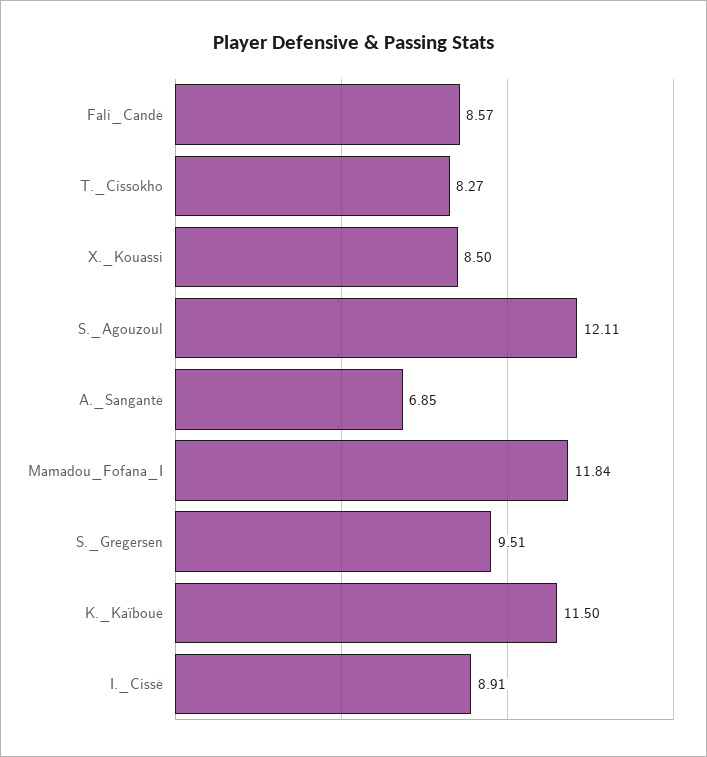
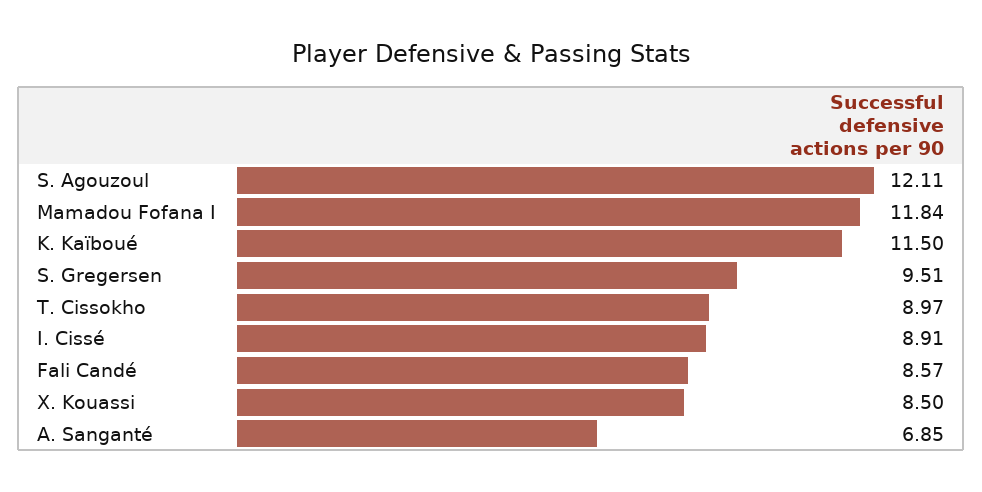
  {
    "Fali_Candé": 8.57,
-   "T._Cissokho": 8.27,
+   "T._Cissokho": 8.97,
    "X._Kouassi": 8.5,
    "S._Agouzoul": 12.11,
    "A._Sanganté": 6.85,
    "Mamadou_Fofana_I": 11.84,
    "S._Gregersen": 9.51,
    "K._Kaïboué": 11.5,
    "I._Cissé": 8.91
  }

